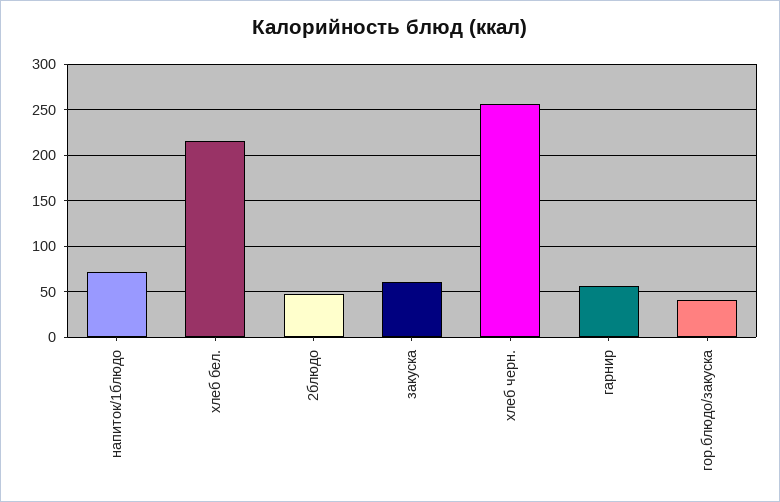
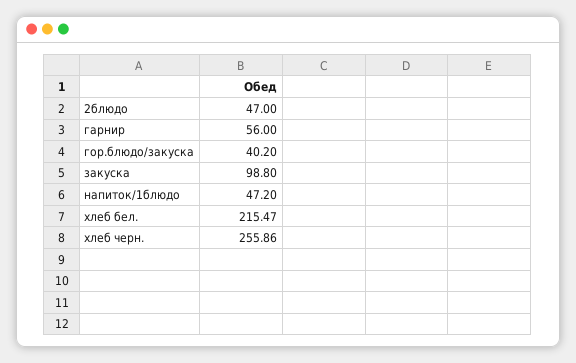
  {
-   "напиток/1блюдо": 70,
+   "напиток/1блюдо": 47.2,
    "хлеб бел.": 215.47,
    "2блюдо": 47,
-   "закуска": 60,
+   "закуска": 98.8,
    "хлеб черн.": 255.86,
    "гарнир": 56,
    "гор.блюдо/закуска": 40.2
  }

